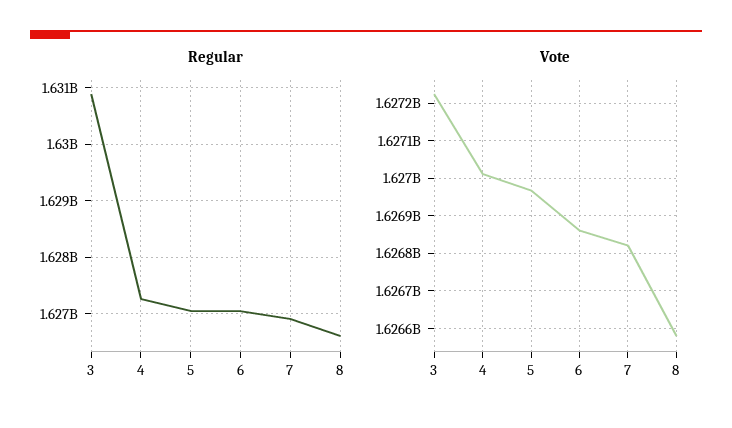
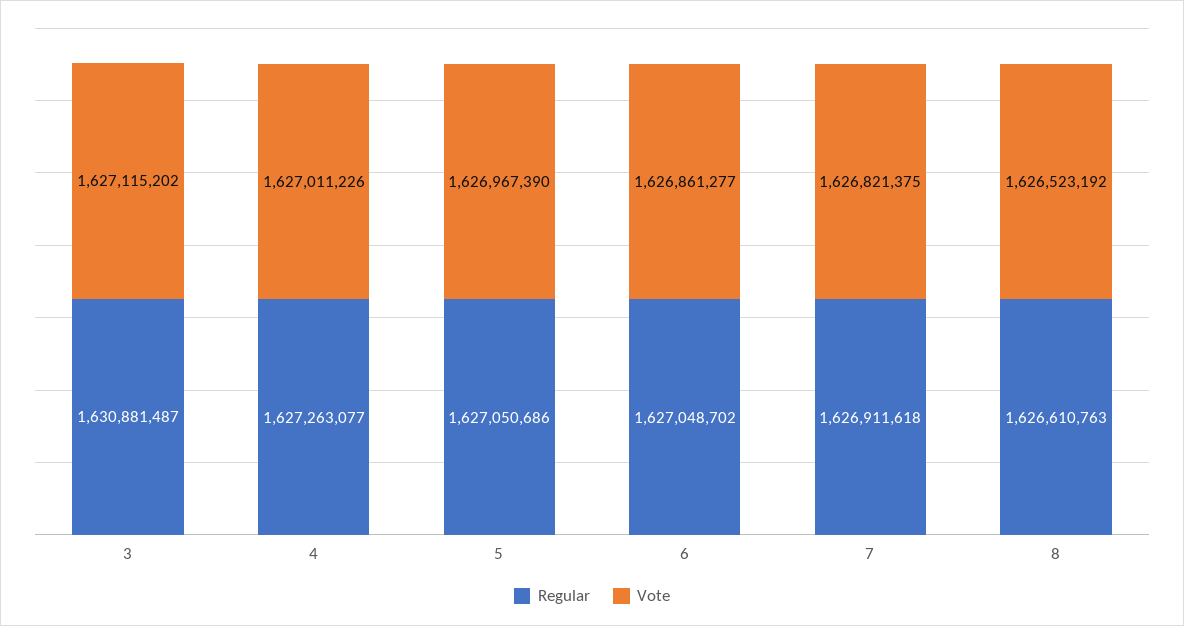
  {
    "Regular": {
      "3": 1630881487,
      "4": 1627263077,
      "5": 1627050686,
      "6": 1627048702,
      "7": 1626911618,
      "8": 1626610763
    },
    "Vote": {
-     "3": 1627220000,
+     "3": 1627115202,
      "4": 1627011226,
      "5": 1626967390,
      "6": 1626861277,
      "7": 1626821375,
-     "8": 1626580000
+     "8": 1626523192
    }
  }

